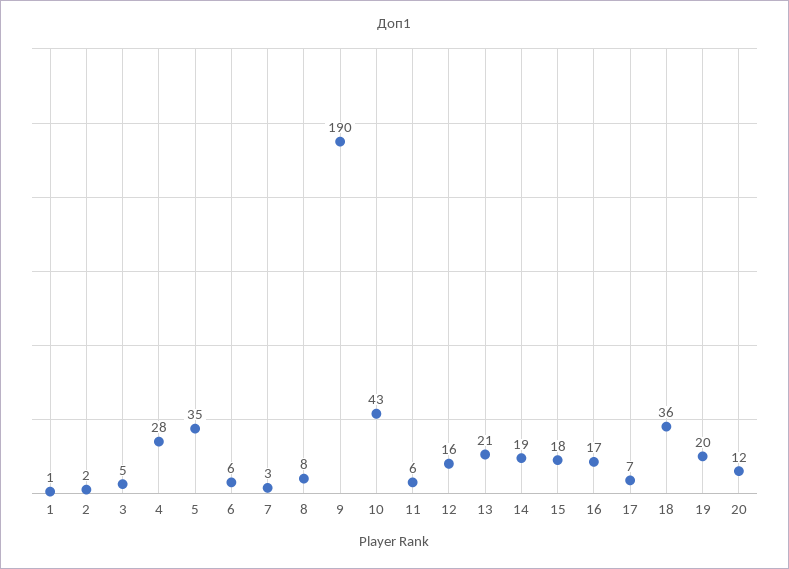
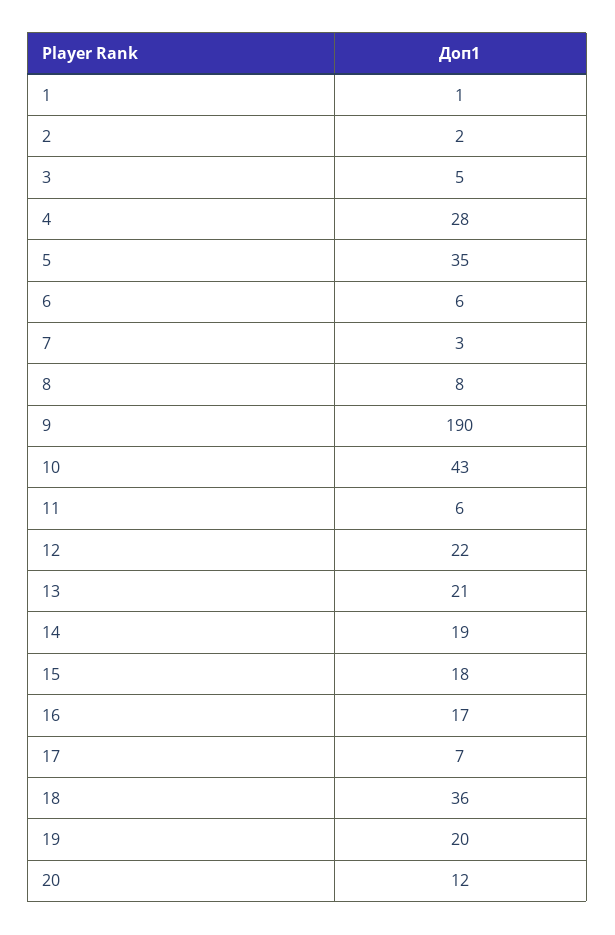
  {
    "1": 1,
    "2": 2,
    "3": 5,
    "4": 28,
    "5": 35,
    "6": 6,
    "7": 3,
    "8": 8,
    "9": 190,
    "10": 43,
    "11": 6,
-   "12": 16,
+   "12": 22,
    "13": 21,
    "14": 19,
    "15": 18,
    "16": 17,
    "17": 7,
    "18": 36,
    "19": 20,
    "20": 12
  }

